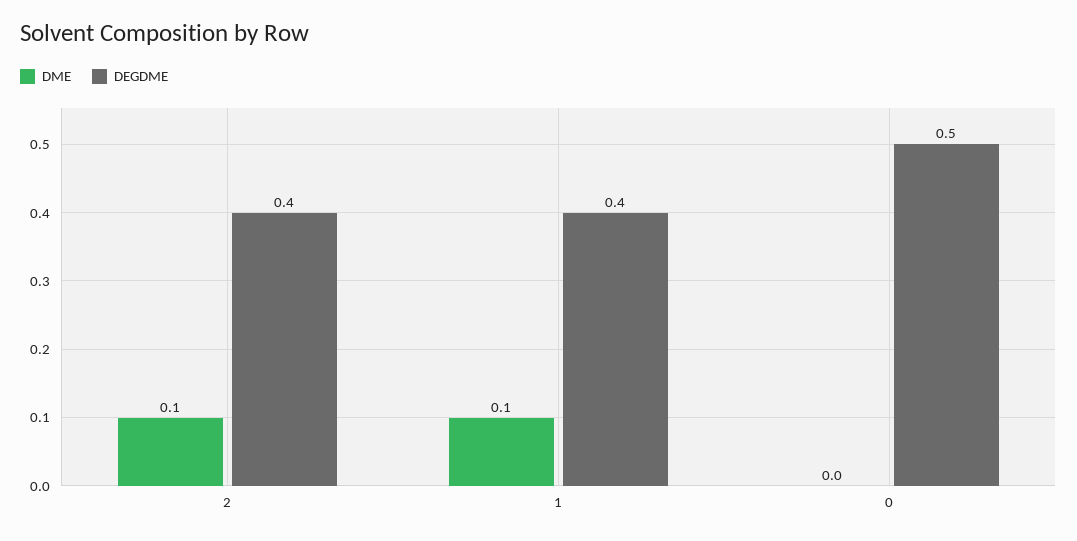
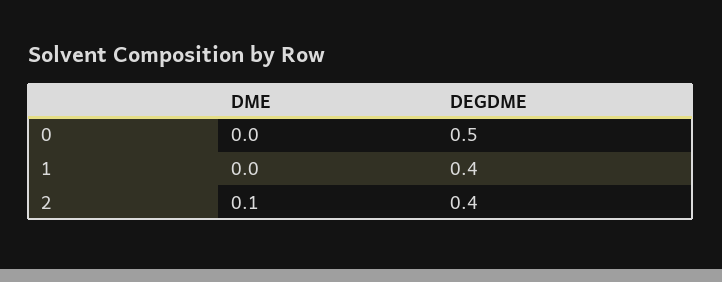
  {
    "DME": {
      "2": 0.1,
-     "1": 0.1,
+     "1": 0,
      "0": 0
    },
    "DEGDME": {
      "2": 0.4,
      "1": 0.4,
      "0": 0.5
    }
  }

